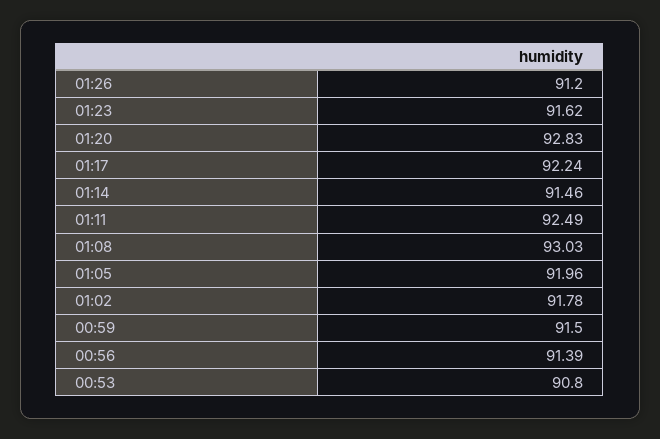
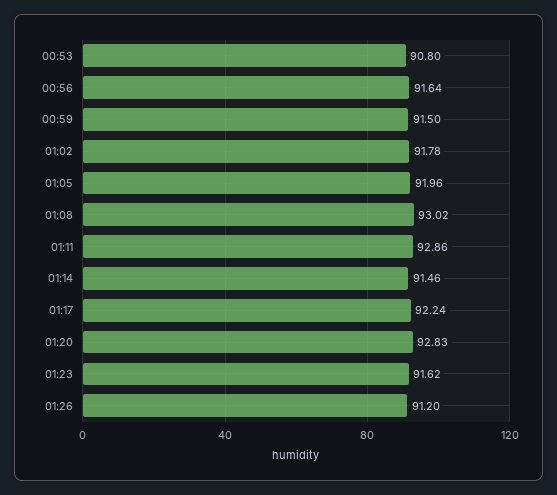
  {
    "01:26": 91.2,
    "01:23": 91.62,
    "01:20": 92.83,
    "01:17": 92.24,
    "01:14": 91.46,
-   "01:11": 92.49,
+   "01:11": 92.86,
-   "01:08": 93.03,
+   "01:08": 93.02,
    "01:05": 91.96,
    "01:02": 91.78,
    "00:59": 91.5,
-   "00:56": 91.39,
+   "00:56": 91.64,
    "00:53": 90.8
  }

